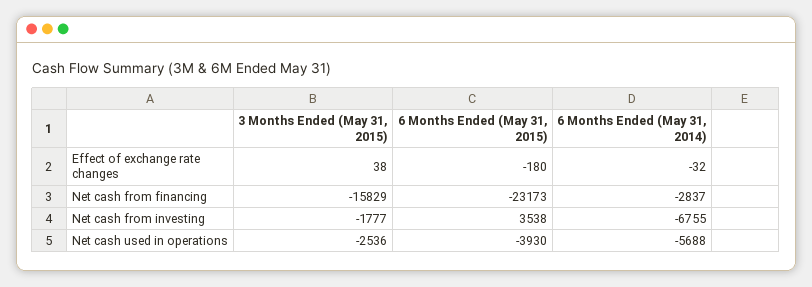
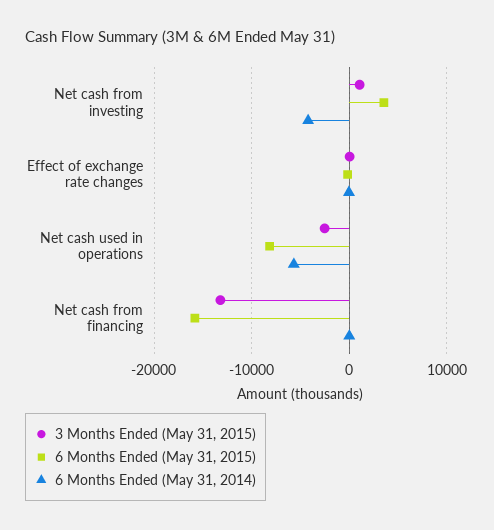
  {
    "3 Months Ended (May 31, 2015)": {
      "Effect of exchange rate changes": 38,
-     "Net cash from financing": -15829,
+     "Net cash from financing": -13000,
-     "Net cash from investing": -1777,
+     "Net cash from investing": 1000,
      "Net cash used in operations": -2536
    },
    "6 Months Ended (May 31, 2015)": {
      "Effect of exchange rate changes": -180,
-     "Net cash from financing": -23173,
+     "Net cash from financing": -16000,
      "Net cash from investing": 3538,
-     "Net cash used in operations": -3930
+     "Net cash used in operations": -8000
    },
    "6 Months Ended (May 31, 2014)": {
      "Effect of exchange rate changes": -32,
-     "Net cash from financing": -2837,
+     "Net cash from financing": 0,
-     "Net cash from investing": -6755,
+     "Net cash from investing": -4000,
      "Net cash used in operations": -5688
    }
  }

